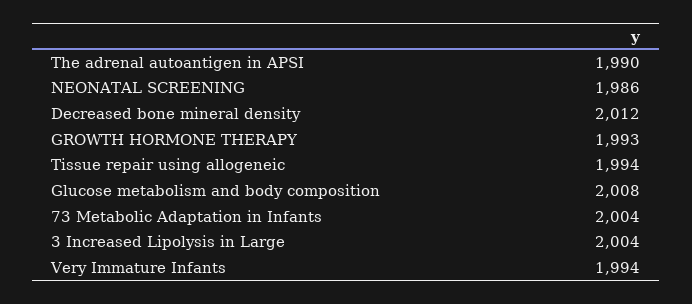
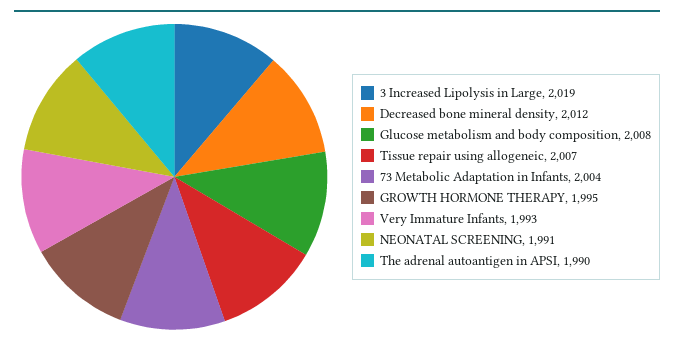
  {
    "The adrenal autoantigen in APSI": 1990,
-   "NEONATAL SCREENING": 1986,
+   "NEONATAL SCREENING": 1991,
    "Decreased bone mineral density": 2012,
-   "GROWTH HORMONE THERAPY": 1993,
+   "GROWTH HORMONE THERAPY": 1995,
-   "Tissue repair using allogeneic": 1994,
+   "Tissue repair using allogeneic": 2007,
    "Glucose metabolism and body composition": 2008,
    "73 Metabolic Adaptation in Infants": 2004,
-   "3 Increased Lipolysis in Large": 2004,
+   "3 Increased Lipolysis in Large": 2019,
-   "Very Immature Infants": 1994
+   "Very Immature Infants": 1993
  }

